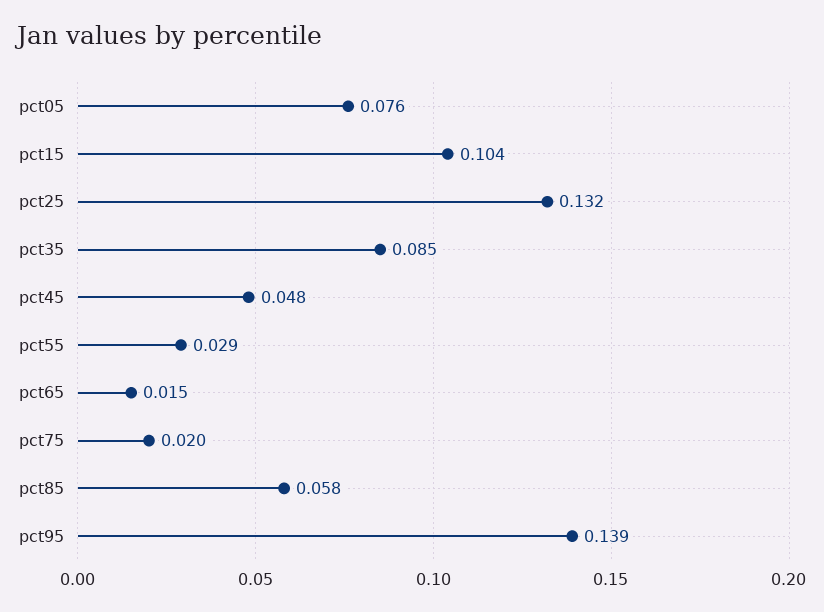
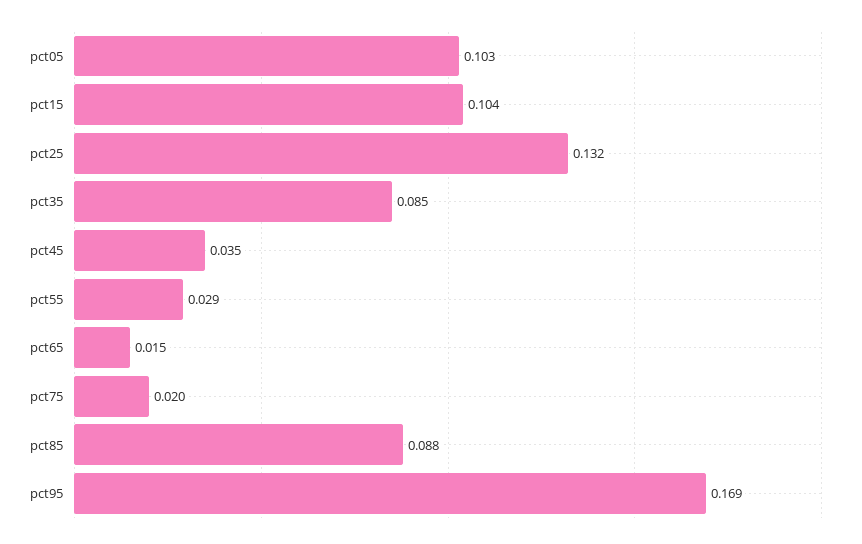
  {
-   "pct05": 0.076,
+   "pct05": 0.103,
    "pct15": 0.104,
    "pct25": 0.132,
    "pct35": 0.085,
-   "pct45": 0.048,
+   "pct45": 0.035,
    "pct55": 0.029,
    "pct65": 0.015,
    "pct75": 0.02,
-   "pct85": 0.058,
+   "pct85": 0.088,
-   "pct95": 0.139
+   "pct95": 0.169
  }

